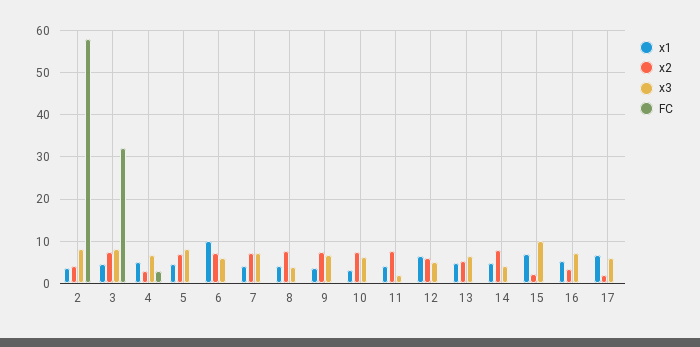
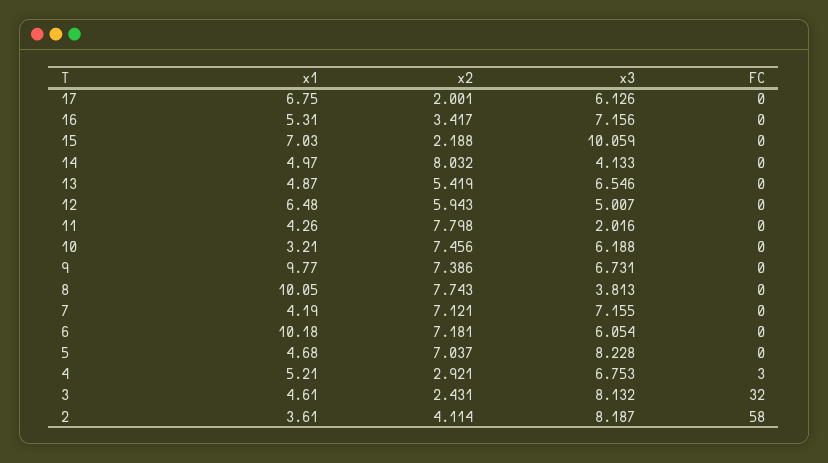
  {
    "x1": {
      "2": 3.61,
      "3": 4.61,
      "4": 5.21,
      "5": 4.68,
      "6": 10.18,
      "7": 4.19,
-     "8": 4,
+     "8": 10.05,
-     "9": 4,
+     "9": 9.77,
      "10": 3.21,
      "11": 4.26,
      "12": 6.48,
      "13": 4.87,
      "14": 4.97,
      "15": 7.03,
      "16": 5.31,
      "17": 6.75
    },
    "x2": {
      "2": 4.114,
-     "3": 8,
+     "3": 2.431,
      "4": 2.921,
      "5": 7.037,
      "6": 7.181,
      "7": 7.121,
      "8": 7.743,
      "9": 7.386,
      "10": 7.456,
      "11": 7.798,
      "12": 5.943,
      "13": 5.419,
      "14": 8.032,
      "15": 2.188,
      "16": 3.417,
      "17": 2.001
    },
    "x3": {
      "2": 8.187,
      "3": 8.132,
      "4": 6.753,
      "5": 8.228,
      "6": 6.054,
      "7": 7.155,
      "8": 3.813,
      "9": 6.731,
      "10": 6.188,
      "11": 2.016,
      "12": 5.007,
      "13": 6.546,
      "14": 4.133,
      "15": 10.059,
      "16": 7.156,
      "17": 6.126
    },
    "FC": {
      "2": 58,
      "3": 32,
      "4": 3,
      "5": 0,
      "6": 0,
      "7": 0,
      "8": 0,
      "9": 0,
      "10": 0,
      "11": 0,
      "12": 0,
      "13": 0,
      "14": 0,
      "15": 0,
      "16": 0,
      "17": 0
    }
  }

